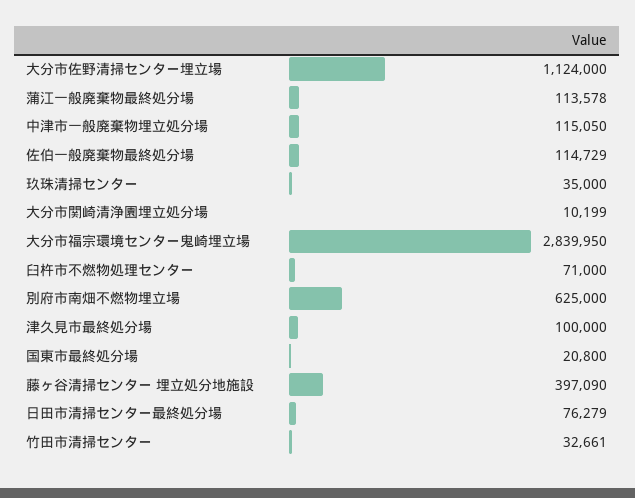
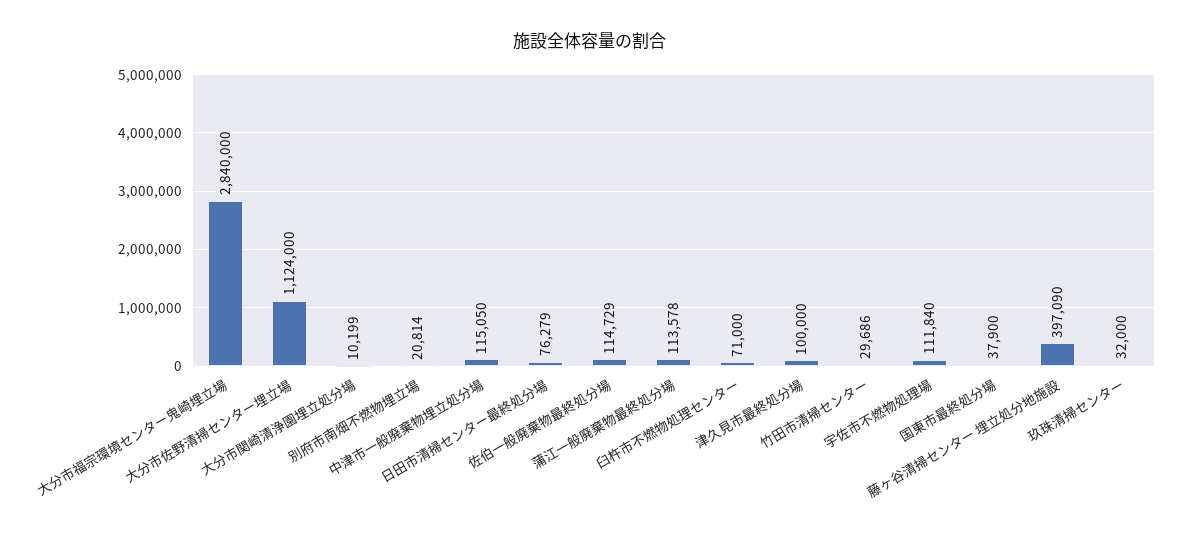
  {
    "大分市佐野清掃センター埋立場": 1124000,
    "蒲江一般廃棄物最終処分場": 113578,
    "中津市一般廃棄物埋立処分場": 115050,
    "佐伯一般廃棄物最終処分場": 114729,
-   "玖珠清掃センター": 35000,
+   "玖珠清掃センター": 32000,
    "大分市関崎清浄園埋立処分場": 10199,
-   "大分市福宗環境センター鬼崎埋立場": 2839950,
+   "大分市福宗環境センター鬼崎埋立場": 2840000,
    "臼杵市不燃物処理センター": 71000,
-   "別府市南畑不燃物埋立場": 625000,
+   "別府市南畑不燃物埋立場": 20814,
    "津久見市最終処分場": 100000,
-   "国東市最終処分場": 20800,
+   "国東市最終処分場": 37900,
    "藤ヶ谷清掃センター 埋立処分地施設": 397090,
    "日田市清掃センター最終処分場": 76279,
-   "竹田市清掃センター": 32661
+   "竹田市清掃センター": 29686,
+   "宇佐市不燃物処理場": 111840
  }

